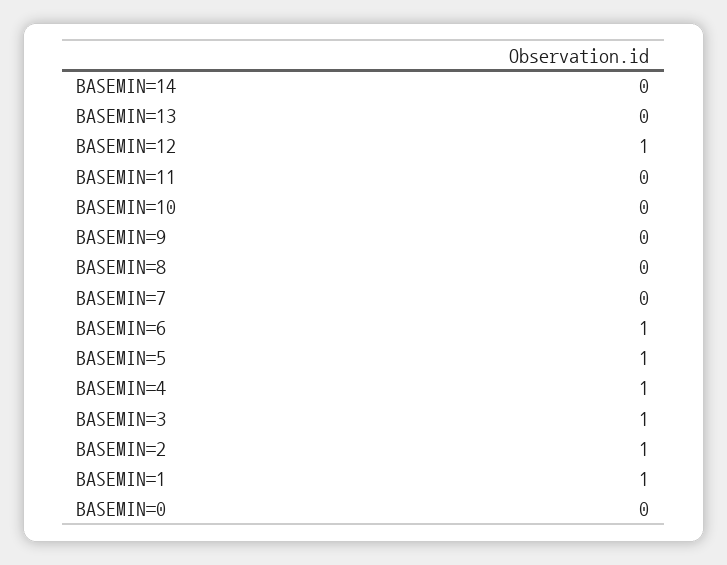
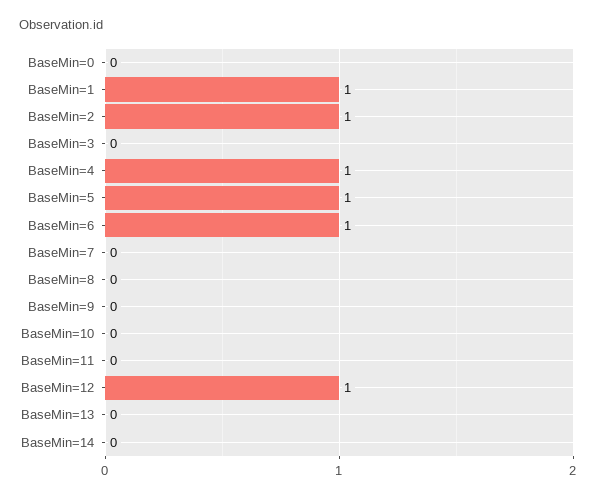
  {
    "BASEMIN=14": 0,
    "BASEMIN=13": 0,
    "BASEMIN=12": 1,
    "BASEMIN=11": 0,
    "BASEMIN=10": 0,
    "BASEMIN=9": 0,
    "BASEMIN=8": 0,
    "BASEMIN=7": 0,
    "BASEMIN=6": 1,
    "BASEMIN=5": 1,
    "BASEMIN=4": 1,
-   "BASEMIN=3": 1,
+   "BASEMIN=3": 0,
    "BASEMIN=2": 1,
    "BASEMIN=1": 1,
    "BASEMIN=0": 0
  }

